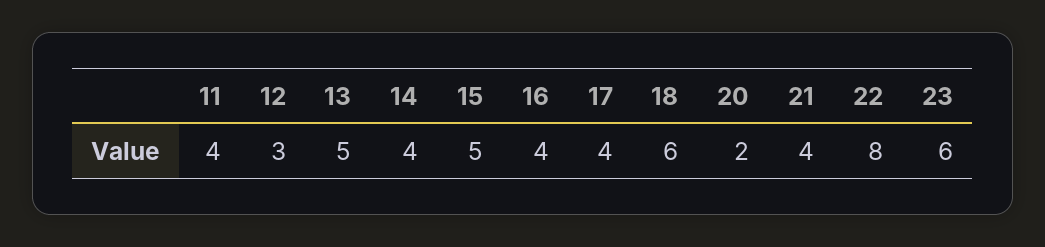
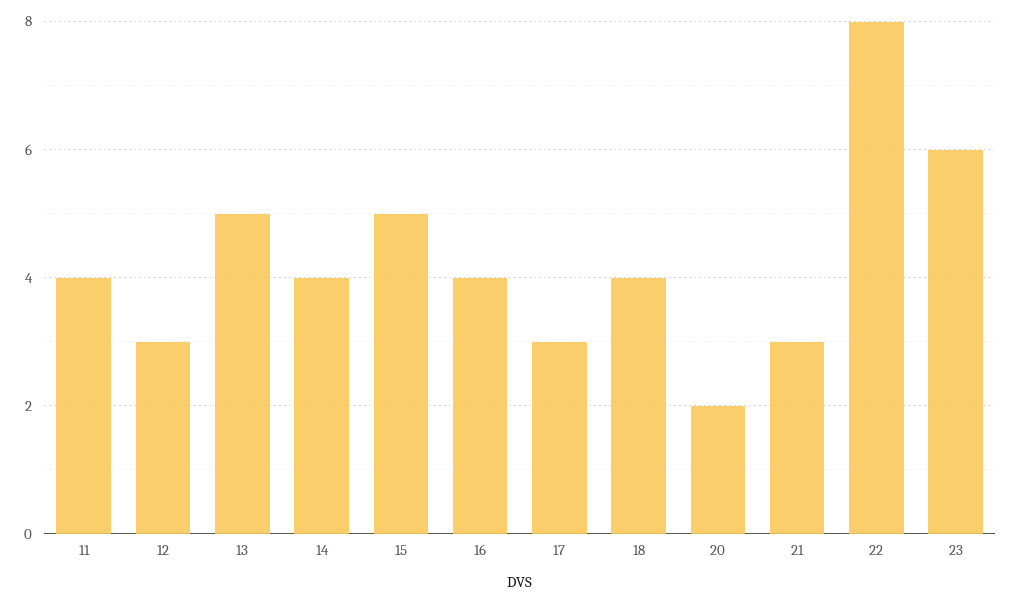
  {
    "11": 4,
    "12": 3,
    "13": 5,
    "14": 4,
    "15": 5,
    "16": 4,
-   "17": 4,
+   "17": 3,
-   "18": 6,
+   "18": 4,
    "20": 2,
-   "21": 4,
+   "21": 3,
    "22": 8,
    "23": 6
  }

